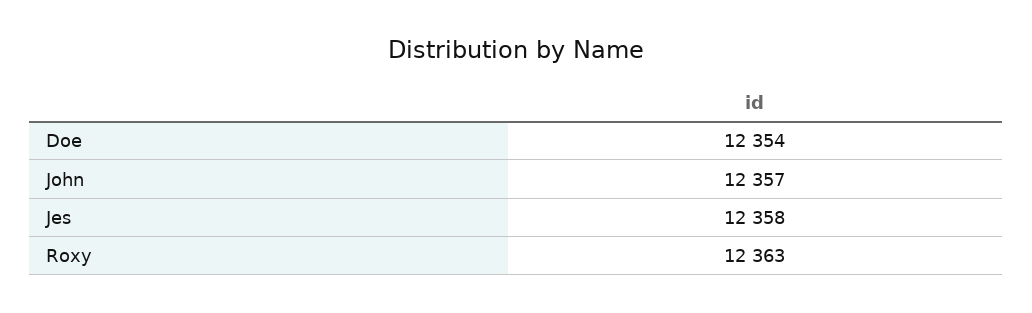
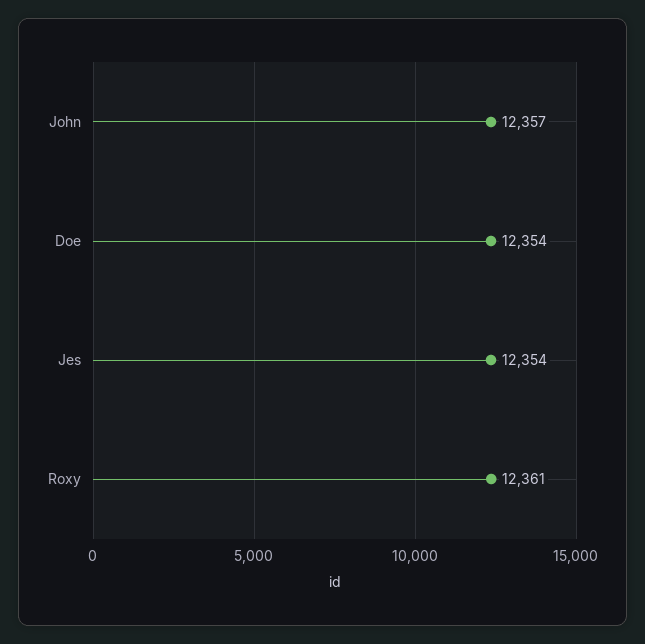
  {
    "Doe": 12354,
    "John": 12357,
-   "Jes": 12358,
+   "Jes": 12354,
-   "Roxy": 12363
+   "Roxy": 12361
  }

